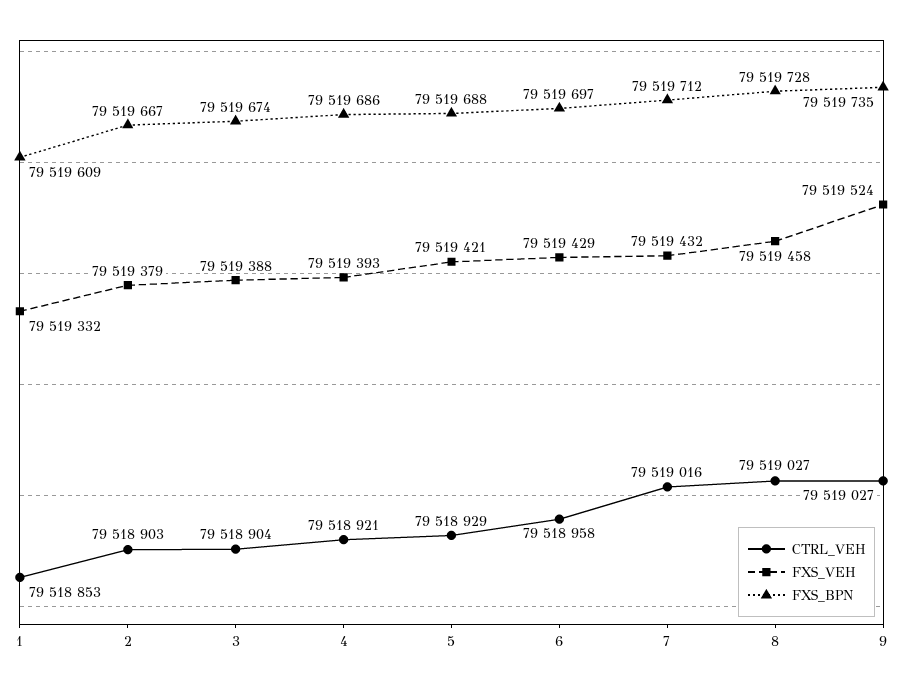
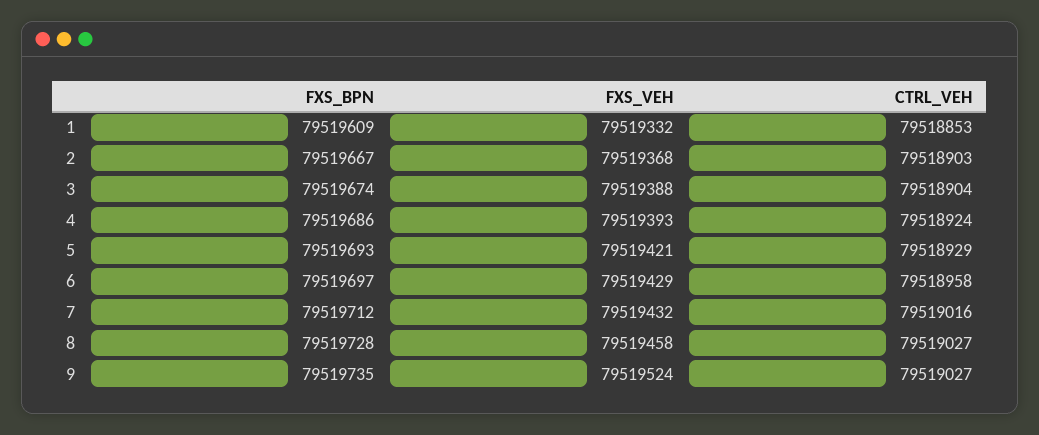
  {
    "CTRL_VEH": {
      "1": 79518853,
      "2": 79518903,
      "3": 79518904,
-     "4": 79518921,
+     "4": 79518924,
      "5": 79518929,
      "6": 79518958,
      "7": 79519016,
      "8": 79519027,
      "9": 79519027
    },
    "FXS_VEH": {
      "1": 79519332,
-     "2": 79519379,
+     "2": 79519368,
      "3": 79519388,
      "4": 79519393,
      "5": 79519421,
      "6": 79519429,
      "7": 79519432,
      "8": 79519458,
      "9": 79519524
    },
    "FXS_BPN": {
      "1": 79519609,
      "2": 79519667,
      "3": 79519674,
      "4": 79519686,
-     "5": 79519688,
+     "5": 79519693,
      "6": 79519697,
      "7": 79519712,
      "8": 79519728,
      "9": 79519735
    }
  }

